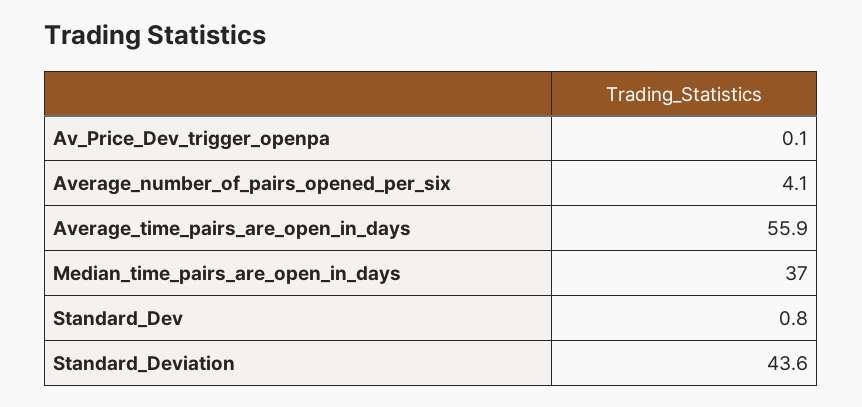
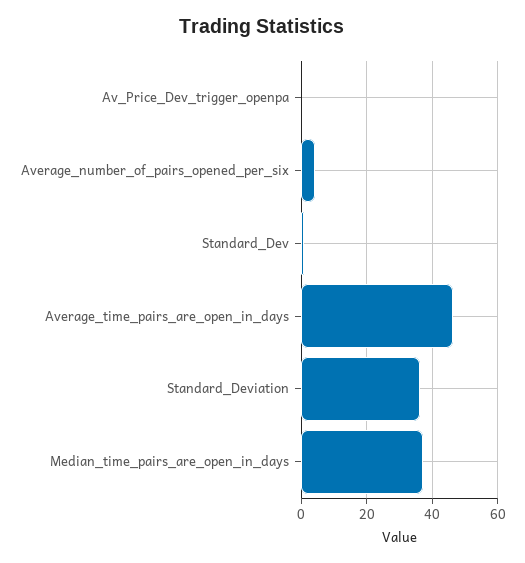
  {
    "Av_Price_Dev_trigger_openpa": 0.1,
    "Average_number_of_pairs_opened_per_six": 4.1,
-   "Average_time_pairs_are_open_in_days": 55.9,
+   "Average_time_pairs_are_open_in_days": 46,
    "Median_time_pairs_are_open_in_days": 37,
    "Standard_Dev": 0.8,
-   "Standard_Deviation": 43.6
+   "Standard_Deviation": 36
  }

